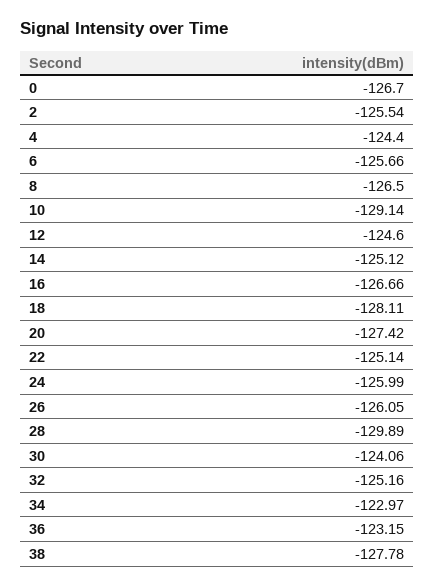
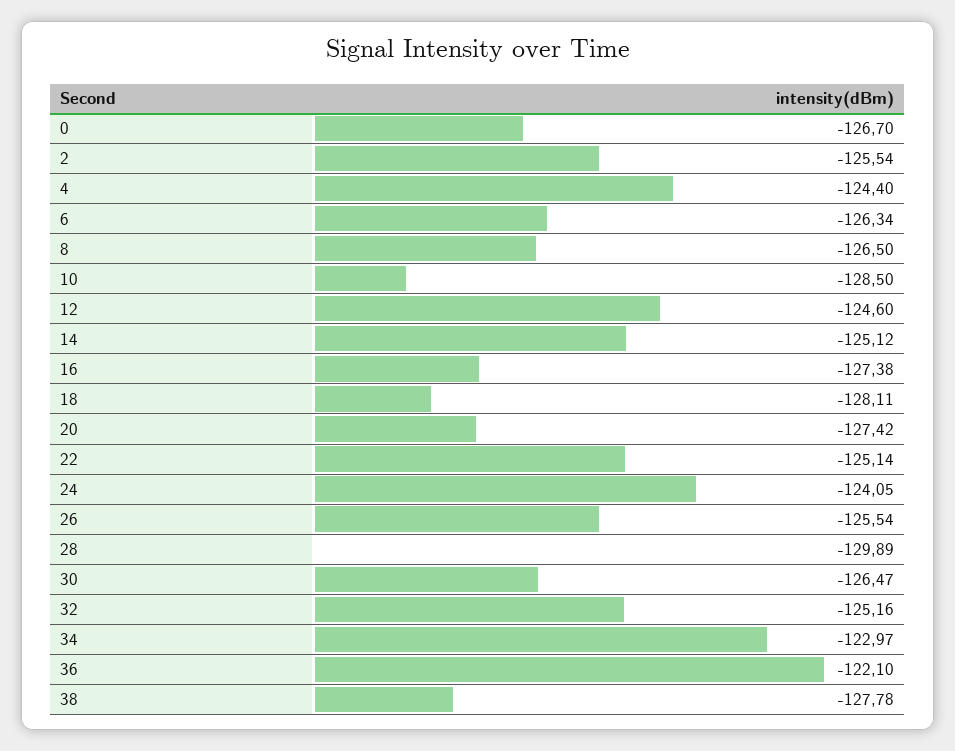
  {
    "0": -126.7,
    "2": -125.54,
    "4": -124.4,
-   "6": -125.66,
+   "6": -126.34,
    "8": -126.5,
-   "10": -129.14,
+   "10": -128.5,
    "12": -124.6,
    "14": -125.12,
-   "16": -126.66,
+   "16": -127.38,
    "18": -128.11,
    "20": -127.42,
    "22": -125.14,
-   "24": -125.99,
+   "24": -124.05,
-   "26": -126.05,
+   "26": -125.54,
    "28": -129.89,
-   "30": -124.06,
+   "30": -126.47,
    "32": -125.16,
    "34": -122.97,
-   "36": -123.15,
+   "36": -122.1,
    "38": -127.78
  }

